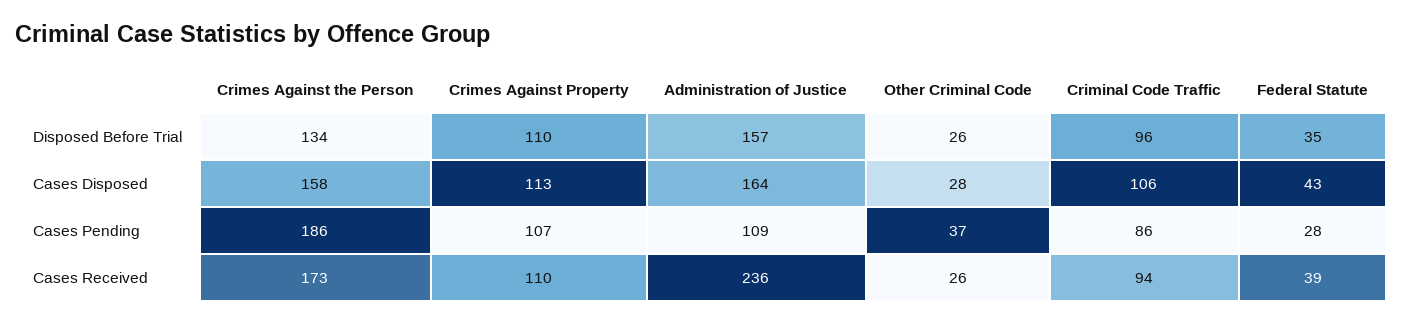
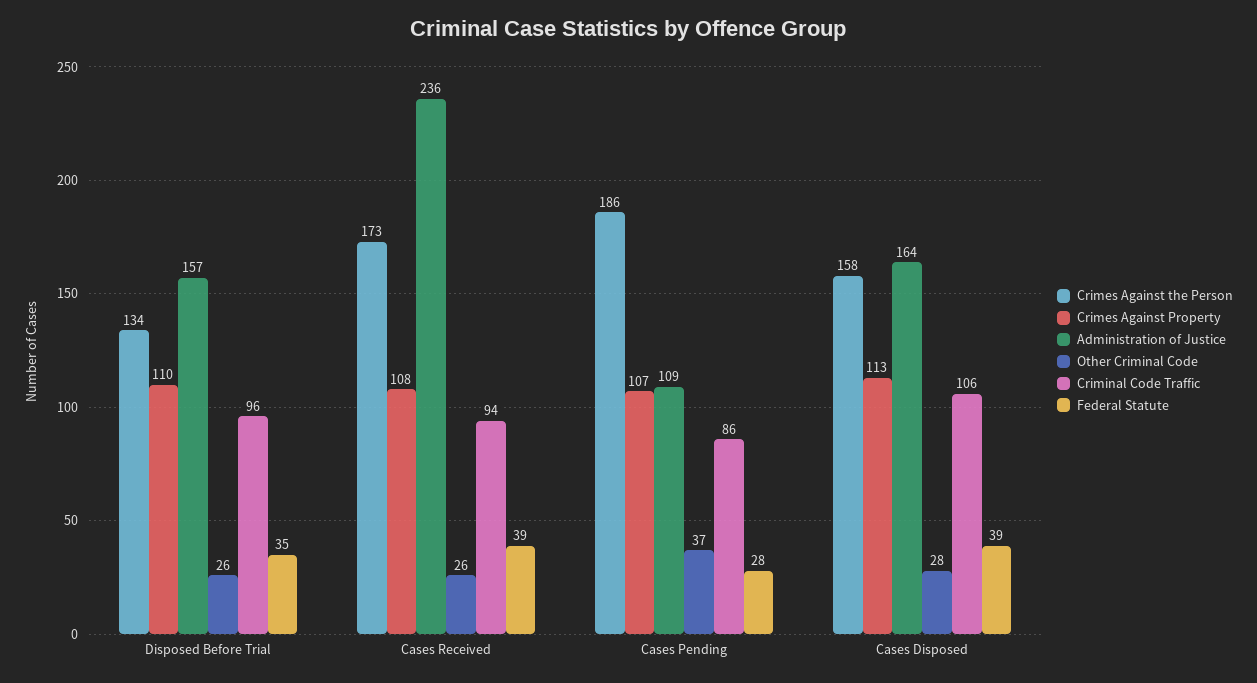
  {
    "Crimes Against the Person": {
      "Disposed Before Trial": 134,
      "Cases Disposed": 158,
      "Cases Pending": 186,
      "Cases Received": 173
    },
    "Crimes Against Property": {
      "Disposed Before Trial": 110,
      "Cases Disposed": 113,
      "Cases Pending": 107,
-     "Cases Received": 110
+     "Cases Received": 108
    },
    "Administration of Justice": {
      "Disposed Before Trial": 157,
      "Cases Disposed": 164,
      "Cases Pending": 109,
      "Cases Received": 236
    },
    "Other Criminal Code": {
      "Disposed Before Trial": 26,
      "Cases Disposed": 28,
      "Cases Pending": 37,
      "Cases Received": 26
    },
    "Criminal Code Traffic": {
      "Disposed Before Trial": 96,
      "Cases Disposed": 106,
      "Cases Pending": 86,
      "Cases Received": 94
    },
    "Federal Statute": {
      "Disposed Before Trial": 35,
-     "Cases Disposed": 43,
+     "Cases Disposed": 39,
      "Cases Pending": 28,
      "Cases Received": 39
    }
  }

